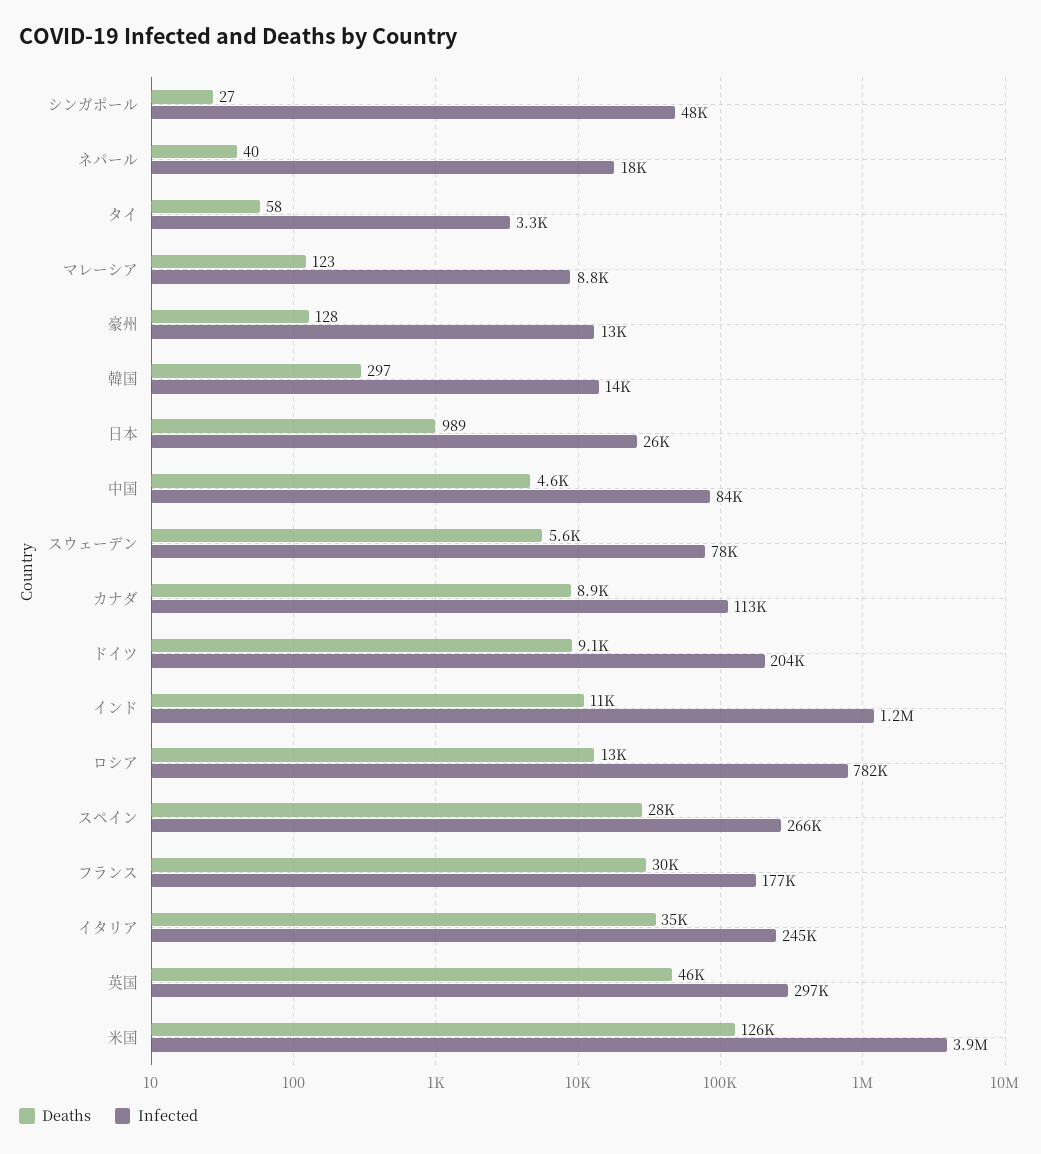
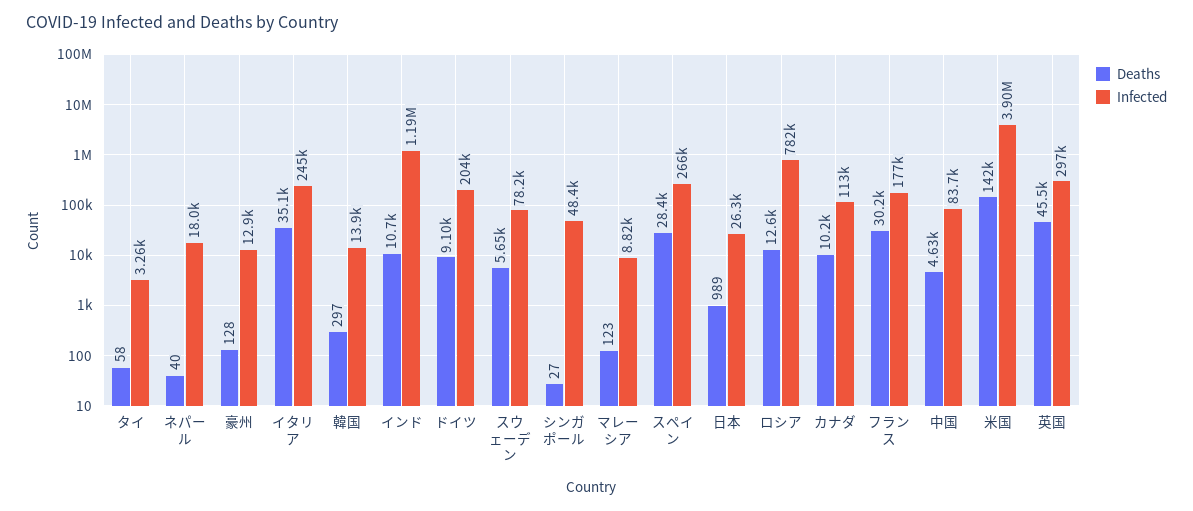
  {
    "Deaths": {
      "シンガポール": 27,
      "ネパール": 40,
      "タイ": 58,
      "マレーシア": 123,
      "豪州": 128,
      "韓国": 297,
      "日本": 989,
      "中国": 4630,
      "スウェーデン": 5650,
-     "カナダ": 8900,
+     "カナダ": 10200,
      "ドイツ": 9100,
      "インド": 10700,
      "ロシア": 12600,
      "スペイン": 28400,
      "フランス": 30200,
      "イタリア": 35100,
      "英国": 45500,
-     "米国": 126000
+     "米国": 142000
    },
    "Infected": {
      "シンガポール": 48400,
      "ネパール": 18000,
      "タイ": 3260,
      "マレーシア": 8820,
      "豪州": 12900,
      "韓国": 13900,
      "日本": 26300,
      "中国": 83700,
      "スウェーデン": 78200,
      "カナダ": 113000,
      "ドイツ": 204000,
      "インド": 1190000,
      "ロシア": 782000,
      "スペイン": 266000,
      "フランス": 177000,
      "イタリア": 245000,
      "英国": 297000,
      "米国": 3900000
    }
  }

